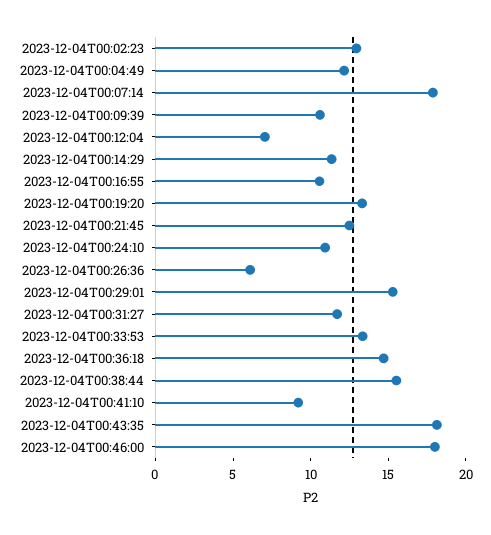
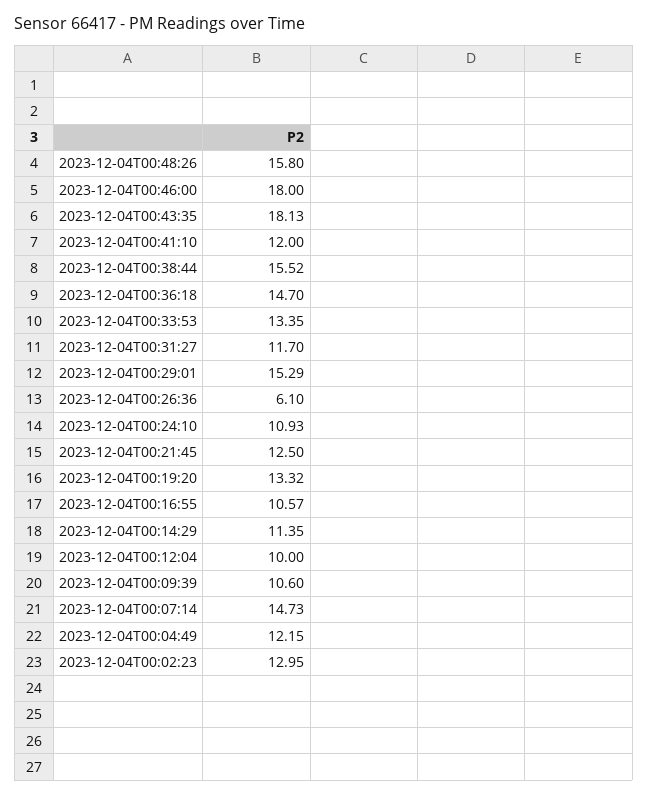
  {
    "2023-12-04T00:02:23": 12.95,
    "2023-12-04T00:04:49": 12.15,
-   "2023-12-04T00:07:14": 18,
+   "2023-12-04T00:07:14": 14.73,
    "2023-12-04T00:09:39": 10.6,
-   "2023-12-04T00:12:04": 7,
+   "2023-12-04T00:12:04": 10,
    "2023-12-04T00:14:29": 11.35,
    "2023-12-04T00:16:55": 10.57,
    "2023-12-04T00:19:20": 13.32,
    "2023-12-04T00:21:45": 12.5,
    "2023-12-04T00:24:10": 10.93,
    "2023-12-04T00:26:36": 6.1,
    "2023-12-04T00:29:01": 15.29,
    "2023-12-04T00:31:27": 11.7,
    "2023-12-04T00:33:53": 13.35,
    "2023-12-04T00:36:18": 14.7,
    "2023-12-04T00:38:44": 15.52,
-   "2023-12-04T00:41:10": 9,
+   "2023-12-04T00:41:10": 12,
    "2023-12-04T00:43:35": 18.13,
-   "2023-12-04T00:46:00": 18
+   "2023-12-04T00:46:00": 18,
+   "2023-12-04T00:48:26": 15.8
  }

